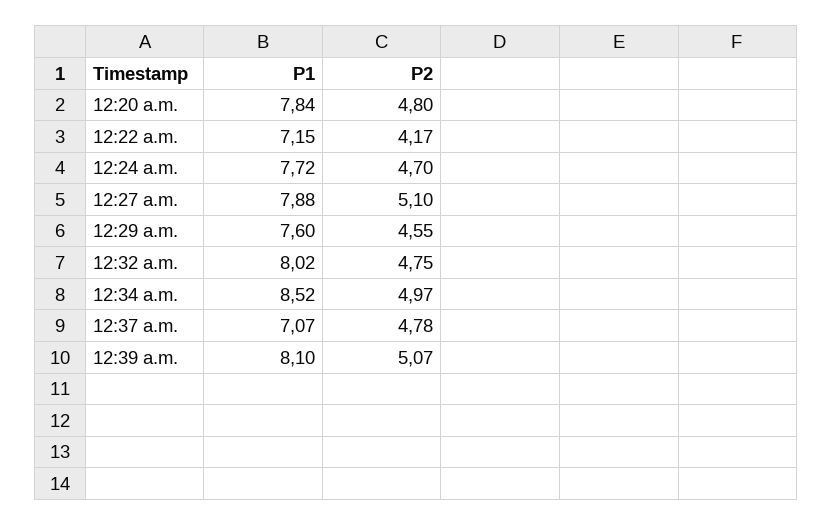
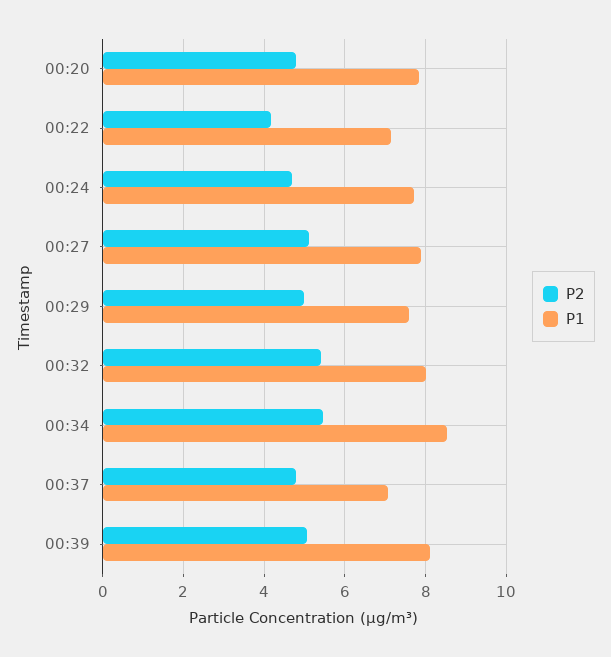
  {
    "P1": {
      "12:20 a.m.": 7.84,
      "12:22 a.m.": 7.15,
      "12:24 a.m.": 7.72,
      "12:27 a.m.": 7.88,
      "12:29 a.m.": 7.6,
      "12:32 a.m.": 8.02,
      "12:34 a.m.": 8.52,
      "12:37 a.m.": 7.07,
      "12:39 a.m.": 8.1
    },
    "P2": {
      "12:20 a.m.": 4.8,
      "12:22 a.m.": 4.17,
      "12:24 a.m.": 4.7,
      "12:27 a.m.": 5.1,
-     "12:29 a.m.": 4.55,
+     "12:29 a.m.": 5,
-     "12:32 a.m.": 4.75,
+     "12:32 a.m.": 5.4,
-     "12:34 a.m.": 4.97,
+     "12:34 a.m.": 5.4,
      "12:37 a.m.": 4.78,
      "12:39 a.m.": 5.07
    }
  }

